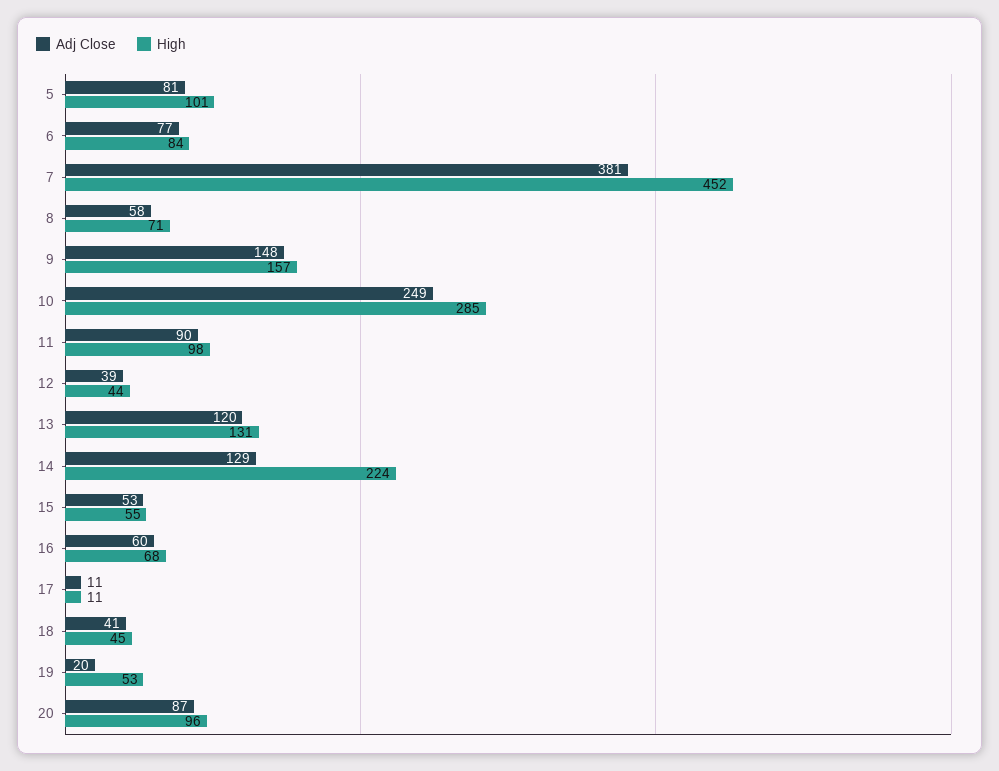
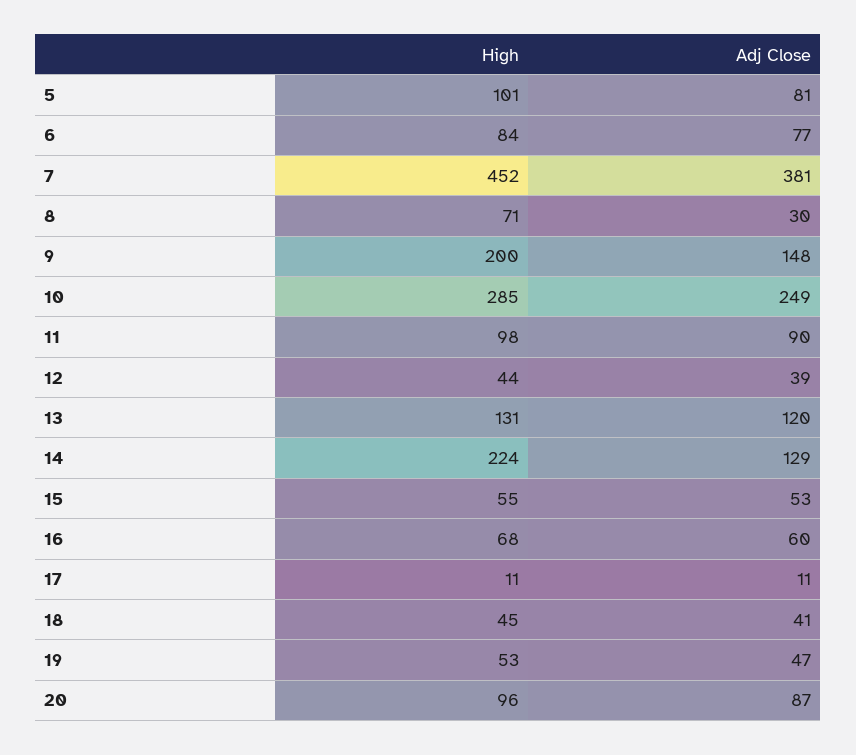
  {
    "Adj Close": {
      "5": 81,
      "6": 77,
      "7": 381,
-     "8": 58,
+     "8": 30,
      "9": 148,
      "10": 249,
      "11": 90,
      "12": 39,
      "13": 120,
      "14": 129,
      "15": 53,
      "16": 60,
      "17": 11,
      "18": 41,
-     "19": 20,
+     "19": 47,
      "20": 87
    },
    "High": {
      "5": 101,
      "6": 84,
      "7": 452,
      "8": 71,
-     "9": 157,
+     "9": 200,
      "10": 285,
      "11": 98,
      "12": 44,
      "13": 131,
      "14": 224,
      "15": 55,
      "16": 68,
      "17": 11,
      "18": 45,
      "19": 53,
      "20": 96
    }
  }

